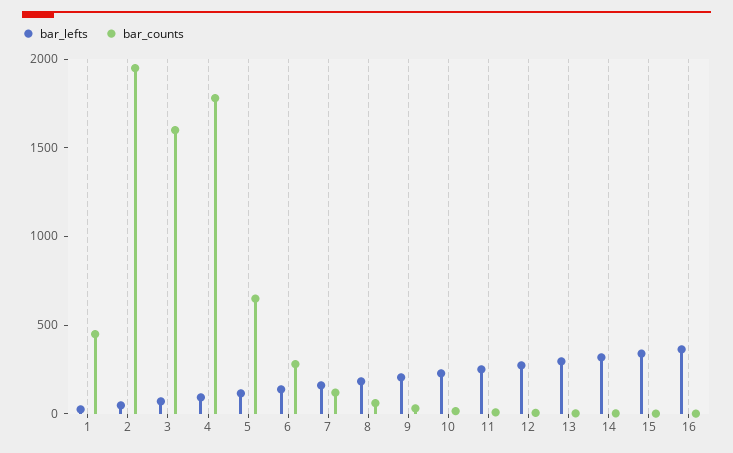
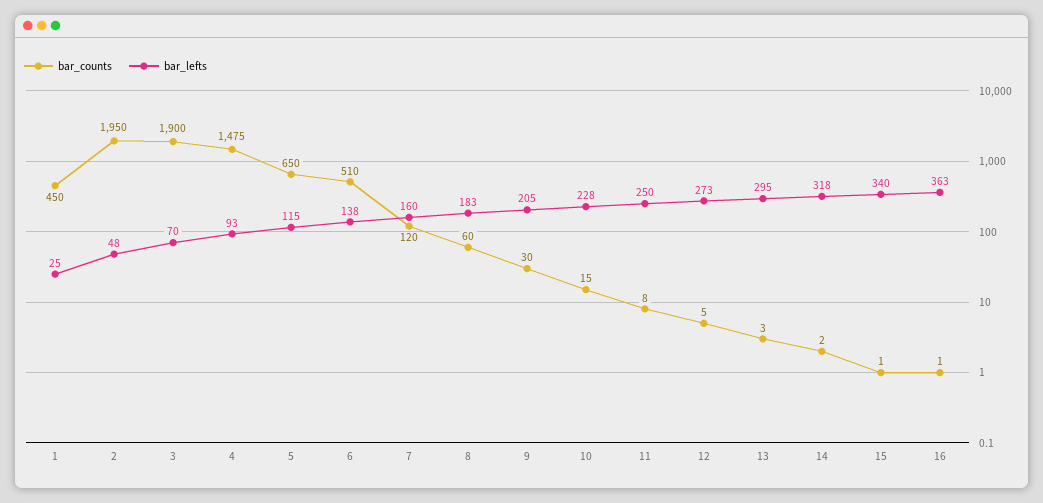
  {
    "bar_lefts": {
      "1": 25,
      "2": 48,
      "3": 70,
      "4": 93,
      "5": 115,
      "6": 138,
      "7": 160,
      "8": 183,
      "9": 205,
      "10": 228,
      "11": 250,
      "12": 273,
      "13": 295,
      "14": 318,
      "15": 340,
      "16": 363
    },
    "bar_counts": {
      "1": 450,
      "2": 1950,
-     "3": 1600,
+     "3": 1900,
-     "4": 1800,
+     "4": 1475,
      "5": 650,
-     "6": 300,
+     "6": 510,
      "7": 120,
      "8": 60,
      "9": 30,
      "10": 15,
      "11": 8,
      "12": 5,
      "13": 3,
      "14": 2,
      "15": 1,
      "16": 1
    }
  }

